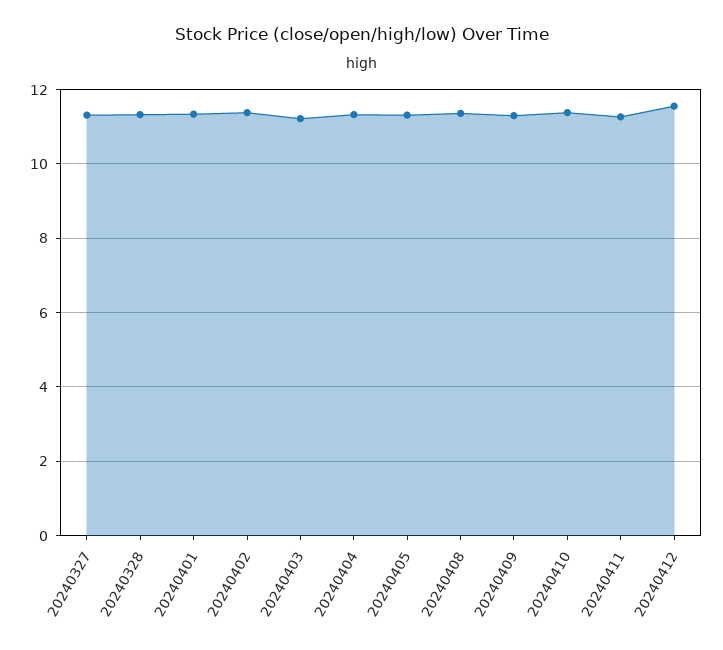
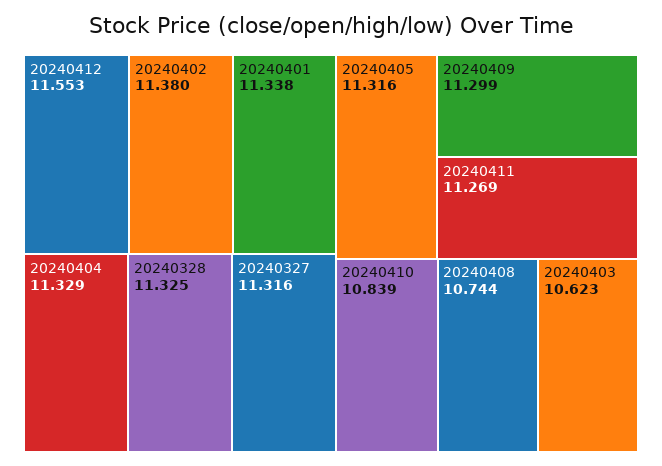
  {
    "20240327": 11.316,
    "20240328": 11.325,
    "20240401": 11.338,
    "20240402": 11.38,
-   "20240403": 11.2,
+   "20240403": 10.623,
    "20240404": 11.329,
    "20240405": 11.316,
-   "20240408": 11.4,
+   "20240408": 10.744,
    "20240409": 11.299,
-   "20240410": 11.4,
+   "20240410": 10.839,
    "20240411": 11.269,
    "20240412": 11.553
  }

